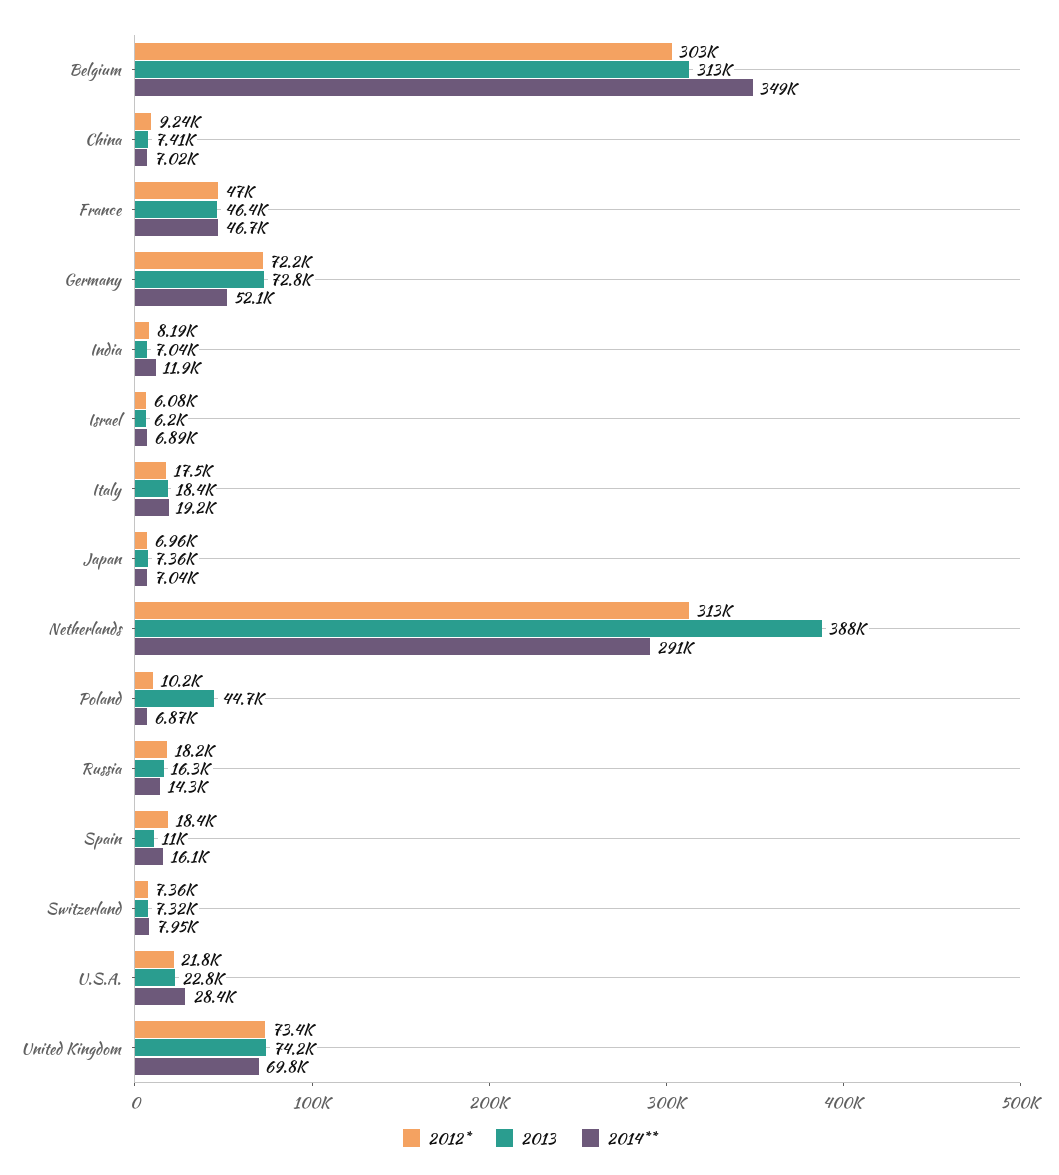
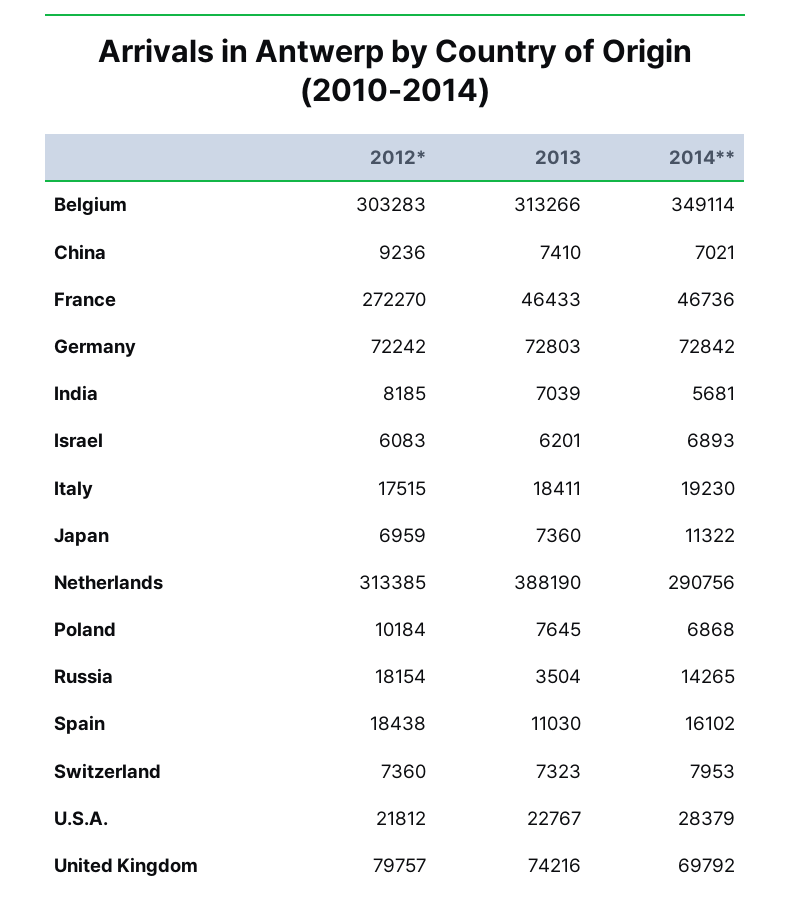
  {
    "2012*": {
      "Belgium": 303283,
      "China": 9236,
-     "France": 47000,
+     "France": 272270,
      "Germany": 72242,
      "India": 8185,
      "Israel": 6083,
      "Italy": 17515,
      "Japan": 6959,
      "Netherlands": 313385,
      "Poland": 10184,
      "Russia": 18154,
      "Spain": 18438,
      "Switzerland": 7360,
      "U.S.A.": 21812,
-     "United Kingdom": 73400
+     "United Kingdom": 79757
    },
    "2013": {
      "Belgium": 313266,
      "China": 7410,
      "France": 46433,
      "Germany": 72803,
      "India": 7039,
      "Israel": 6201,
      "Italy": 18411,
      "Japan": 7360,
      "Netherlands": 388190,
-     "Poland": 44700,
+     "Poland": 7645,
-     "Russia": 16300,
+     "Russia": 3504,
      "Spain": 11030,
      "Switzerland": 7323,
      "U.S.A.": 22767,
      "United Kingdom": 74216
    },
    "2014**": {
      "Belgium": 349114,
      "China": 7021,
      "France": 46736,
-     "Germany": 52100,
+     "Germany": 72842,
-     "India": 11900,
+     "India": 5681,
      "Israel": 6893,
      "Italy": 19230,
-     "Japan": 7040,
+     "Japan": 11322,
      "Netherlands": 290756,
      "Poland": 6868,
      "Russia": 14265,
      "Spain": 16102,
      "Switzerland": 7953,
      "U.S.A.": 28379,
      "United Kingdom": 69792
    }
  }

